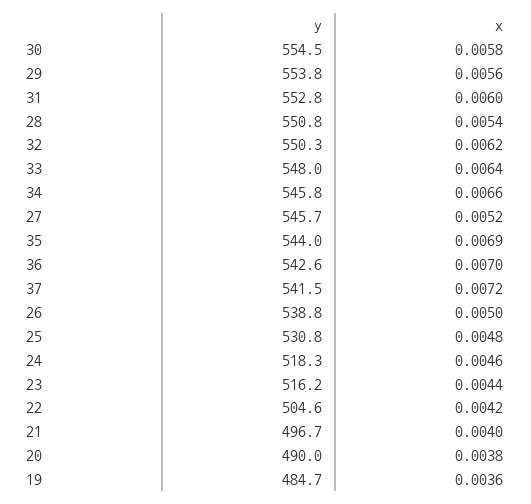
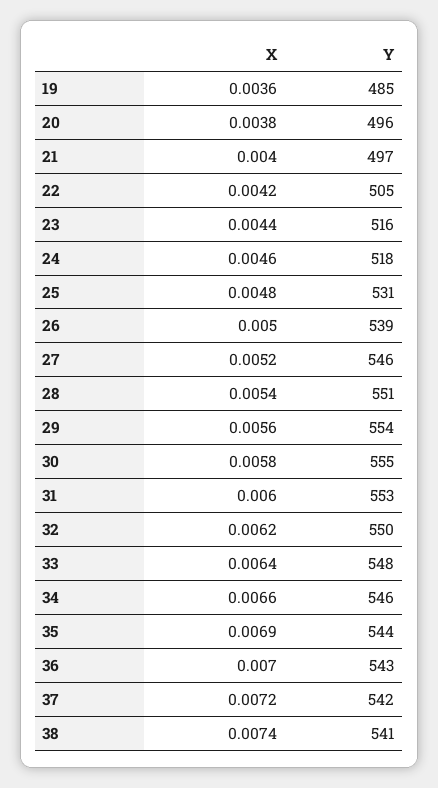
  {
    "y": {
      "30": 554.5,
      "29": 553.8,
      "31": 552.8,
      "28": 550.8,
      "32": 550.3,
      "33": 548,
      "34": 545.8,
      "27": 545.7,
      "35": 544,
      "36": 542.6,
      "37": 541.5,
      "26": 538.8,
      "25": 530.8,
      "24": 518.3,
      "23": 516.2,
      "22": 504.6,
      "21": 496.7,
-     "20": 490,
+     "20": 496,
-     "19": 484.7
+     "19": 484.7,
+     "38": 541
    },
    "x": {
      "30": 0.0058,
      "29": 0.0056,
      "31": 0.006,
      "28": 0.0054,
      "32": 0.0062,
      "33": 0.0064,
      "34": 0.0066,
      "27": 0.0052,
      "35": 0.0069,
      "36": 0.007,
      "37": 0.0072,
      "26": 0.005,
      "25": 0.0048,
      "24": 0.0046,
      "23": 0.0044,
      "22": 0.0042,
      "21": 0.004,
      "20": 0.0038,
-     "19": 0.0036
+     "19": 0.0036,
+     "38": 0.0074
    }
  }

